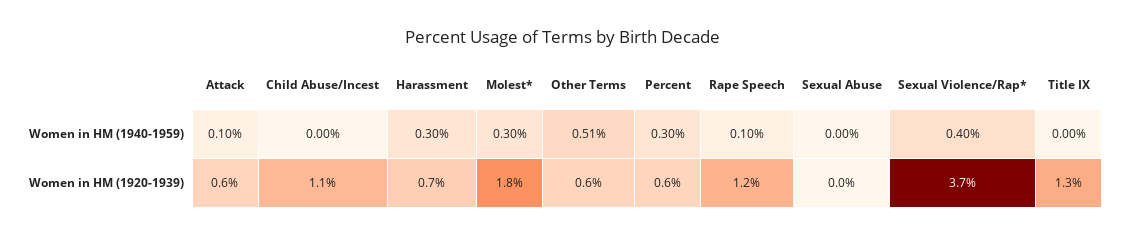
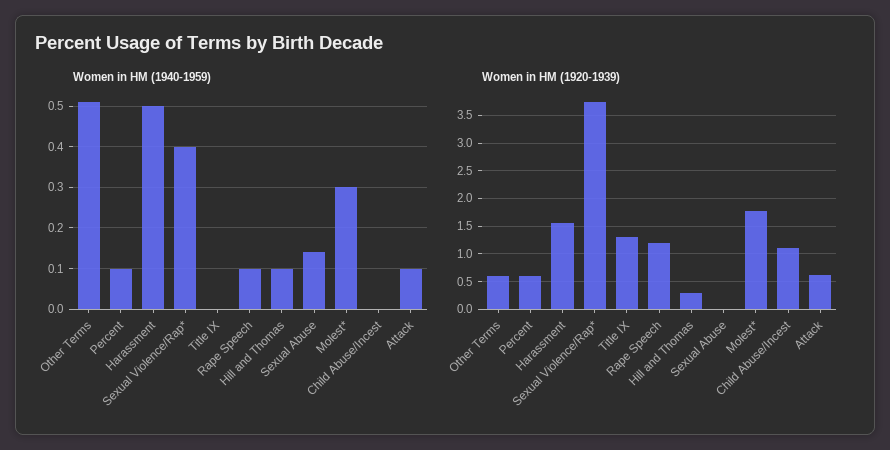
  {
    "Women in HM (1940-1959)": {
      "Attack": 0.1,
      "Child Abuse/Incest": 0,
-     "Harassment": 0.3,
+     "Harassment": 0.5,
      "Molest*": 0.3,
      "Other Terms": 0.51,
-     "Percent": 0.3,
+     "Percent": 0.1,
      "Rape Speech": 0.1,
-     "Sexual Abuse": 0,
+     "Sexual Abuse": 0.15,
      "Sexual Violence/Rap*": 0.4,
-     "Title IX": 0
+     "Title IX": 0,
+     "Hill and Thomas": 0.1
    },
    "Women in HM (1920-1939)": {
      "Attack": 0.6,
      "Child Abuse/Incest": 1.1,
-     "Harassment": 0.7,
+     "Harassment": 1.5,
      "Molest*": 1.8,
      "Other Terms": 0.6,
      "Percent": 0.6,
      "Rape Speech": 1.2,
      "Sexual Abuse": 0,
      "Sexual Violence/Rap*": 3.7,
-     "Title IX": 1.3
+     "Title IX": 1.3,
+     "Hill and Thomas": 0.25
    }
  }

